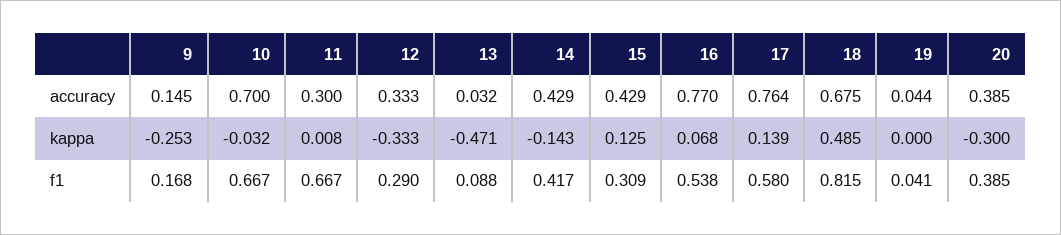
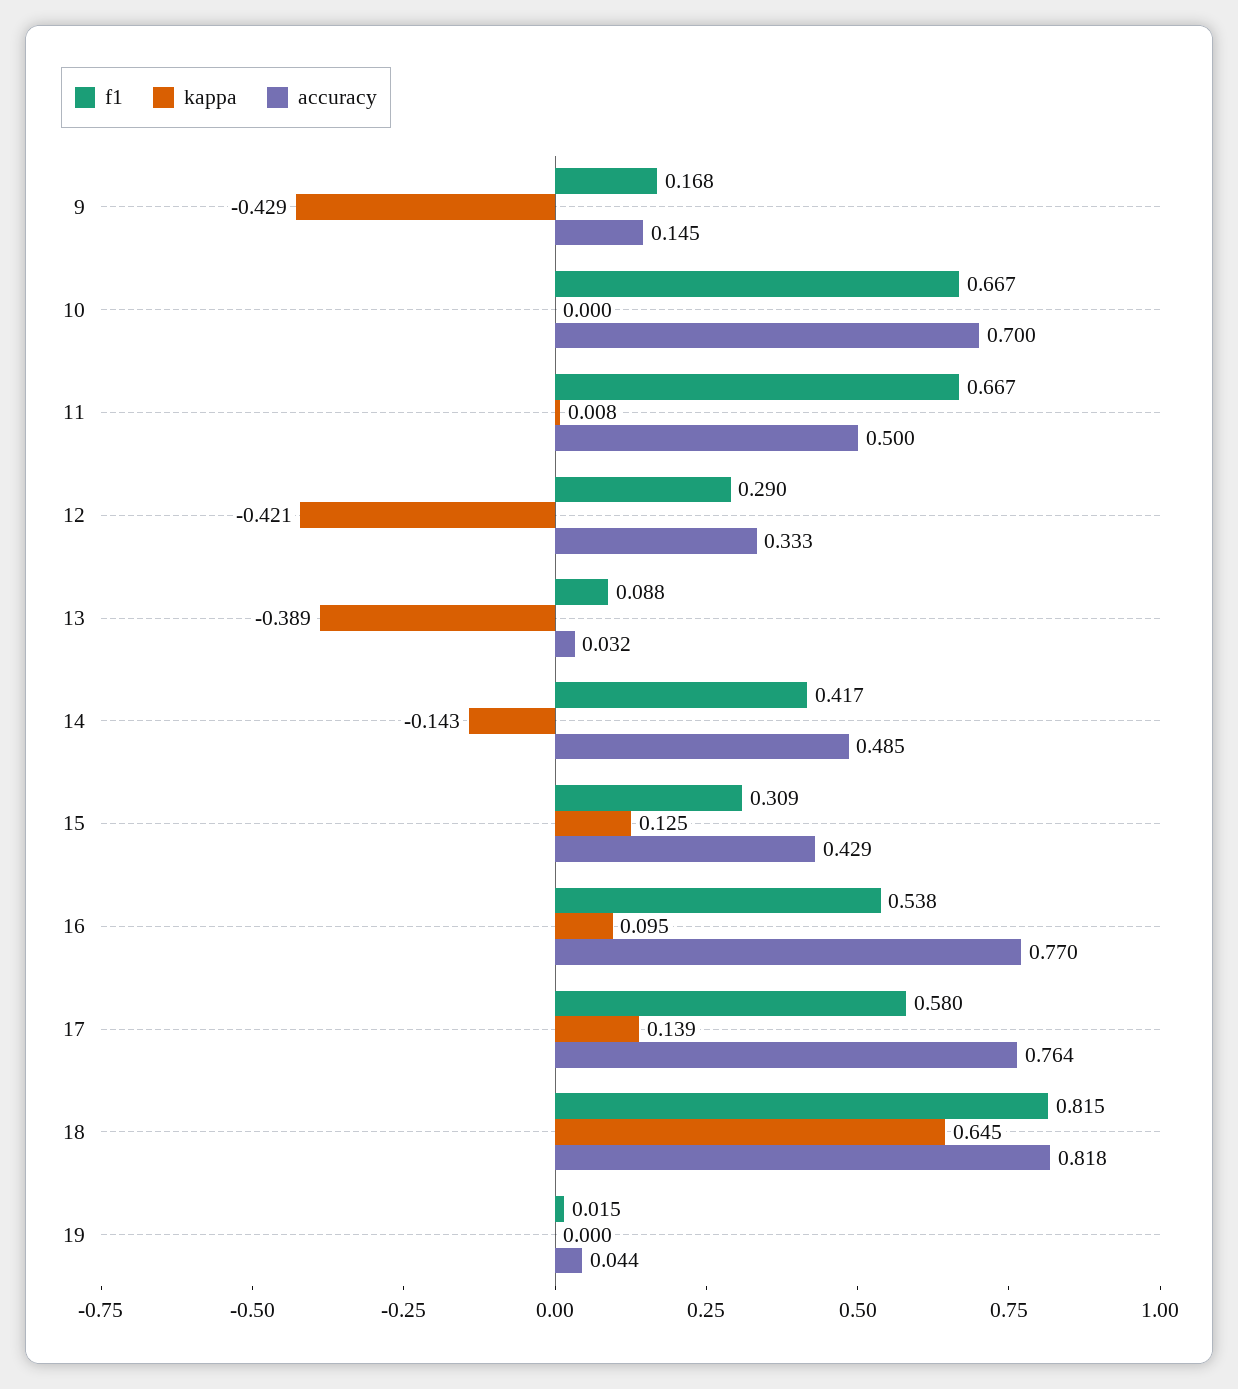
  {
    "accuracy": {
      "9": 0.145,
      "10": 0.7,
-     "11": 0.3,
+     "11": 0.5,
      "12": 0.333,
      "13": 0.032,
-     "14": 0.429,
+     "14": 0.485,
      "15": 0.429,
      "16": 0.77,
      "17": 0.764,
-     "18": 0.675,
+     "18": 0.818,
-     "19": 0.044,
+     "19": 0.044
-     "20": 0.385
    },
    "kappa": {
-     "9": -0.253,
+     "9": -0.429,
-     "10": -0.032,
+     "10": 0,
      "11": 0.008,
-     "12": -0.333,
+     "12": -0.421,
-     "13": -0.471,
+     "13": -0.389,
      "14": -0.143,
      "15": 0.125,
-     "16": 0.068,
+     "16": 0.095,
      "17": 0.139,
-     "18": 0.485,
+     "18": 0.645,
-     "19": 0,
+     "19": 0
-     "20": -0.3
    },
    "f1": {
      "9": 0.168,
      "10": 0.667,
      "11": 0.667,
      "12": 0.29,
      "13": 0.088,
      "14": 0.417,
      "15": 0.309,
      "16": 0.538,
      "17": 0.58,
      "18": 0.815,
-     "19": 0.041,
+     "19": 0.015
-     "20": 0.385
    }
  }

